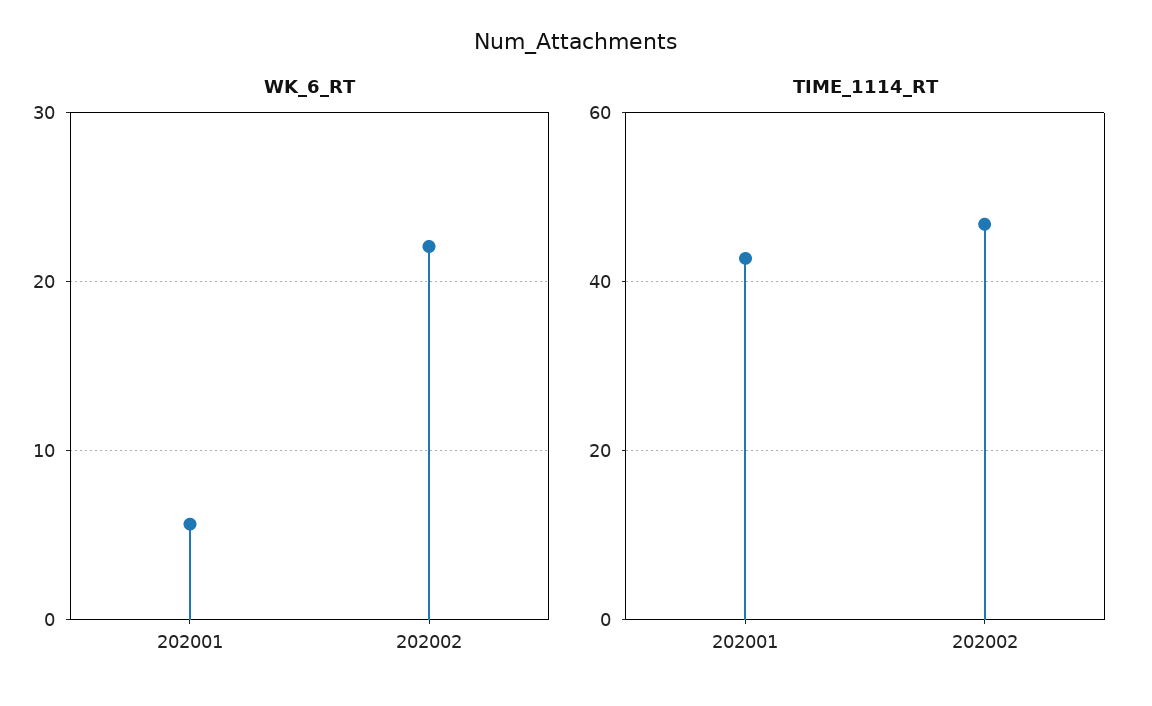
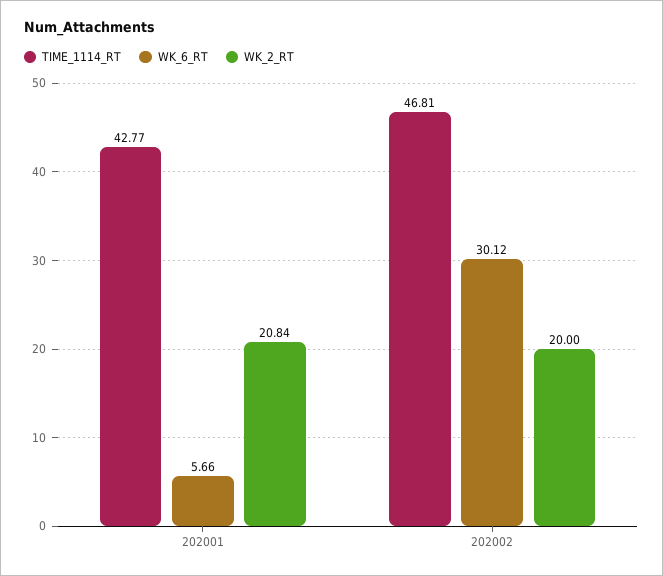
  {
    "WK_6_RT": {
      "202001": 5.66,
-     "202002": 22
+     "202002": 30.12
    },
    "TIME_1114_RT": {
      "202001": 42.77,
      "202002": 46.81
-   }
+   },
+   "WK_2_RT": {
+     "202001": 20.84,
+     "202002": 20
+   }
  }

